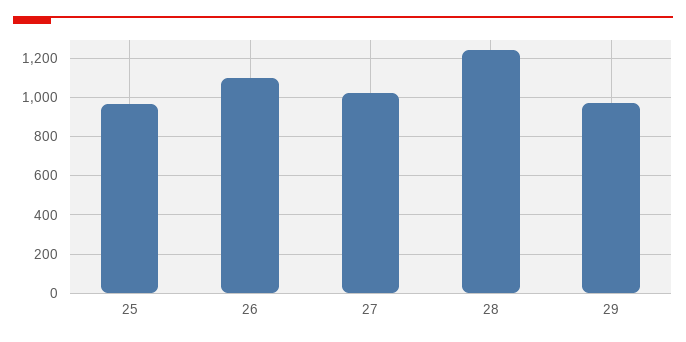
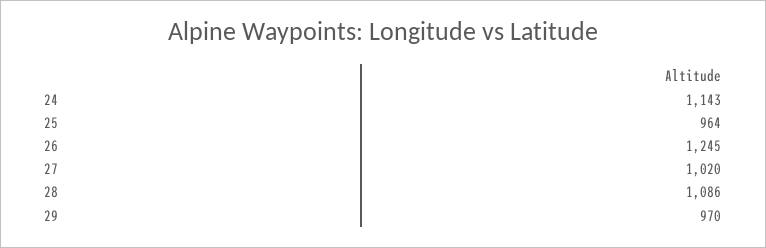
  {
    "25": 964,
-   "26": 1100,
+   "26": 1245,
    "27": 1020,
-   "28": 1250,
+   "28": 1086,
-   "29": 970
+   "29": 970,
+   "24": 1143
  }

